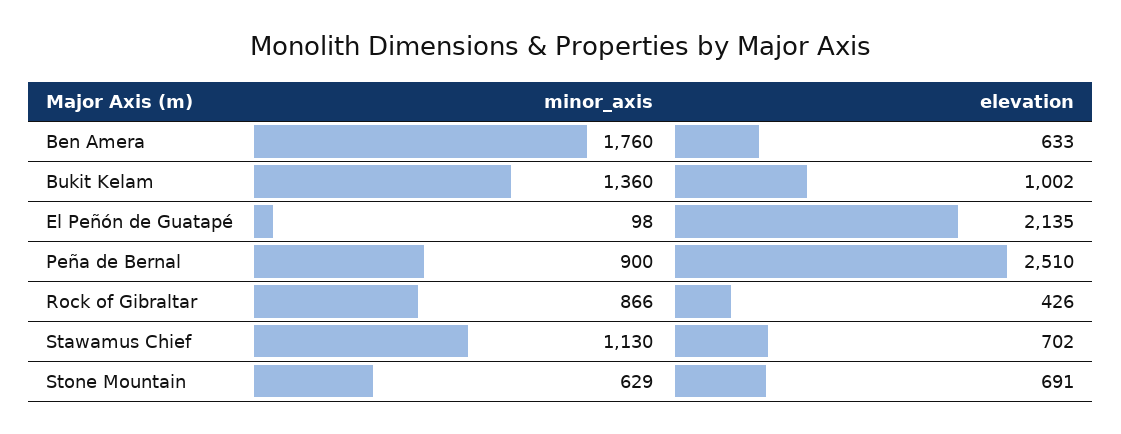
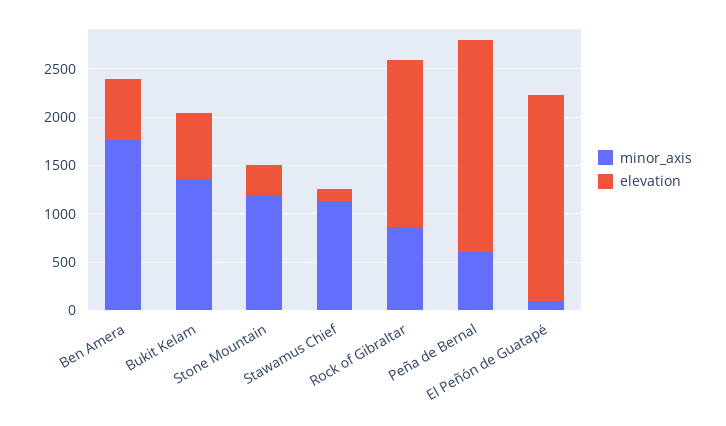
  {
    "minor_axis": {
      "Ben Amera": 1760,
      "Bukit Kelam": 1360,
      "El Peñón de Guatapé": 98,
-     "Peña de Bernal": 900,
+     "Peña de Bernal": 600,
      "Rock of Gibraltar": 866,
      "Stawamus Chief": 1130,
-     "Stone Mountain": 629
+     "Stone Mountain": 1200
    },
    "elevation": {
      "Ben Amera": 633,
-     "Bukit Kelam": 1002,
+     "Bukit Kelam": 700,
      "El Peñón de Guatapé": 2135,
-     "Peña de Bernal": 2510,
+     "Peña de Bernal": 2200,
-     "Rock of Gibraltar": 426,
+     "Rock of Gibraltar": 1700,
-     "Stawamus Chief": 702,
+     "Stawamus Chief": 100,
-     "Stone Mountain": 691
+     "Stone Mountain": 300
    }
  }

